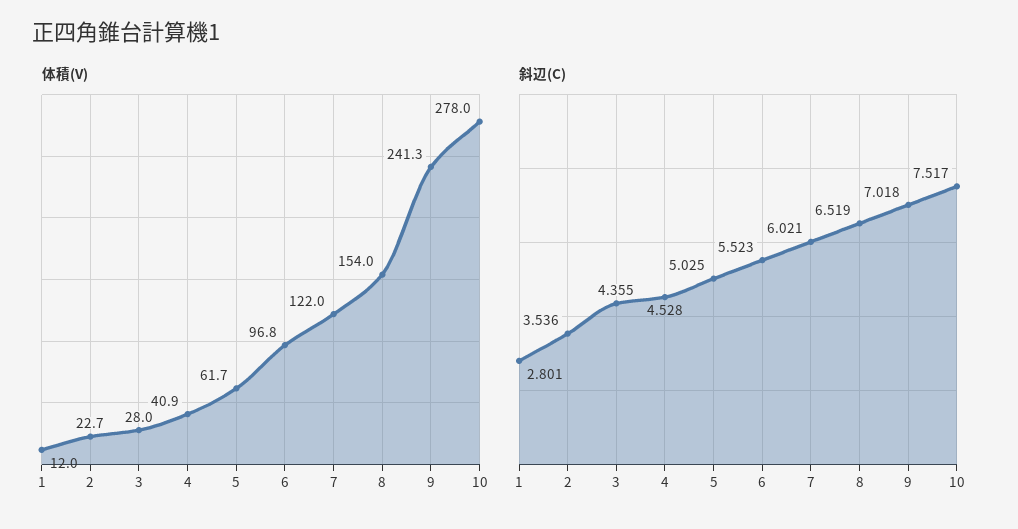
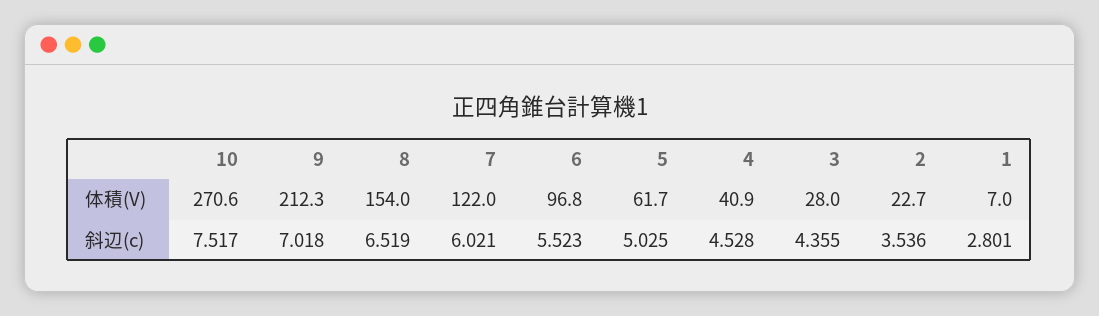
  {
    "体積(V)": {
-     "1": 12,
+     "1": 7,
      "2": 22.7,
      "3": 28,
      "4": 40.9,
      "5": 61.7,
      "6": 96.8,
      "7": 122,
      "8": 154,
-     "9": 241.3,
+     "9": 212.3,
-     "10": 278
+     "10": 270.6
    },
    "斜辺(C)": {
      "1": 2.801,
      "2": 3.536,
      "3": 4.355,
      "4": 4.528,
      "5": 5.025,
      "6": 5.523,
      "7": 6.021,
      "8": 6.519,
      "9": 7.018,
      "10": 7.517
    }
  }

